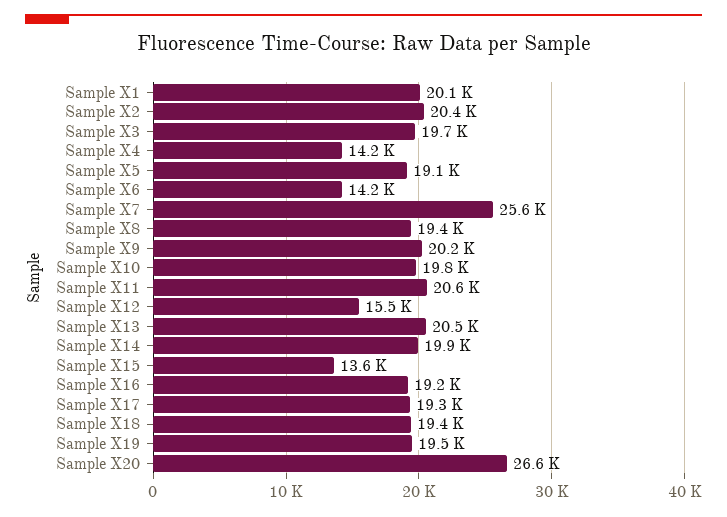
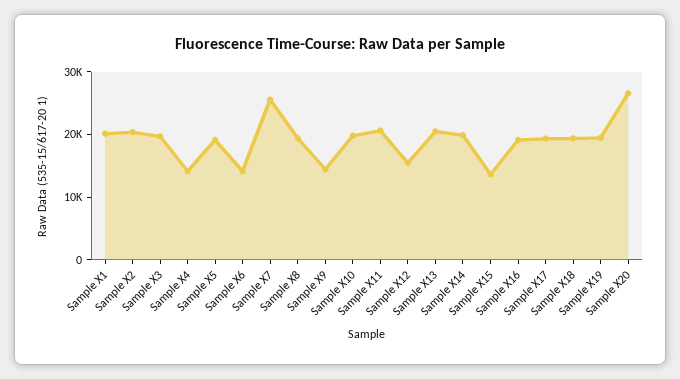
  {
    "Sample X1": 20100,
    "Sample X2": 20400,
    "Sample X3": 19700,
    "Sample X4": 14200,
    "Sample X5": 19100,
    "Sample X6": 14200,
    "Sample X7": 25600,
    "Sample X8": 19400,
-   "Sample X9": 20200,
+   "Sample X9": 14000,
    "Sample X10": 19800,
    "Sample X11": 20600,
    "Sample X12": 15500,
    "Sample X13": 20500,
    "Sample X14": 19900,
    "Sample X15": 13600,
    "Sample X16": 19200,
    "Sample X17": 19300,
    "Sample X18": 19400,
    "Sample X19": 19500,
    "Sample X20": 26600
  }

